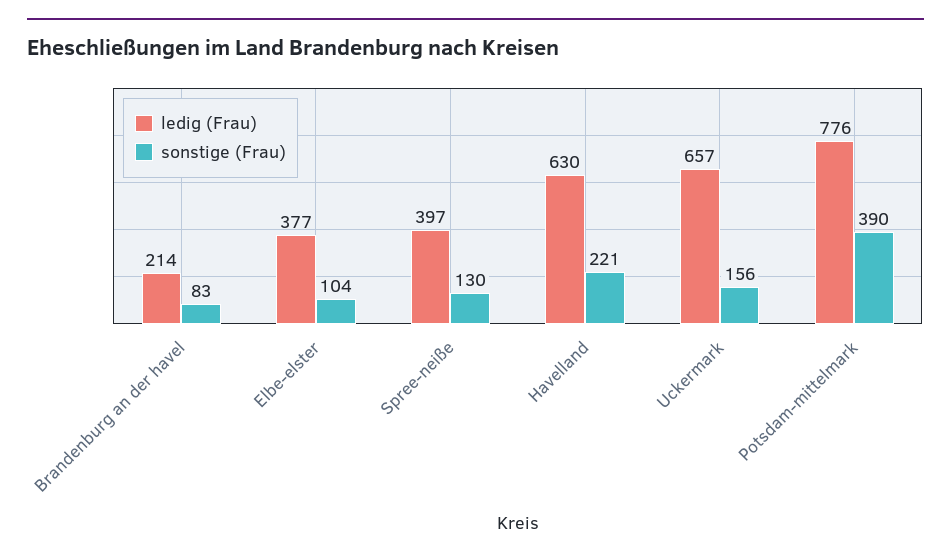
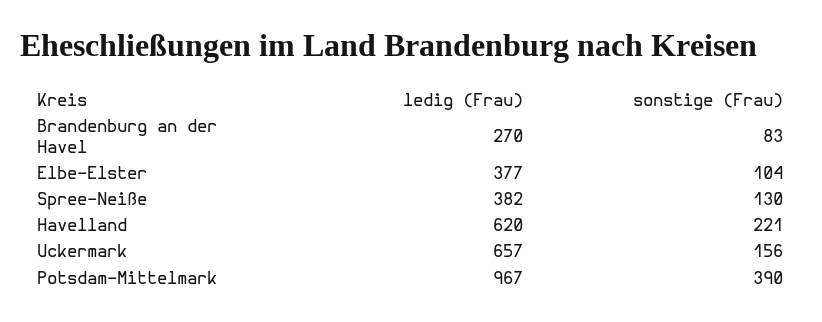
  {
    "ledig (Frau)": {
-     "Brandenburg an der havel": 214,
+     "Brandenburg an der havel": 270,
      "Elbe-elster": 377,
-     "Spree-neiße": 397,
+     "Spree-neiße": 382,
-     "Havelland": 630,
+     "Havelland": 620,
      "Uckermark": 657,
-     "Potsdam-mittelmark": 776
+     "Potsdam-mittelmark": 967
    },
    "sonstige (Frau)": {
      "Brandenburg an der havel": 83,
      "Elbe-elster": 104,
      "Spree-neiße": 130,
      "Havelland": 221,
      "Uckermark": 156,
      "Potsdam-mittelmark": 390
    }
  }

